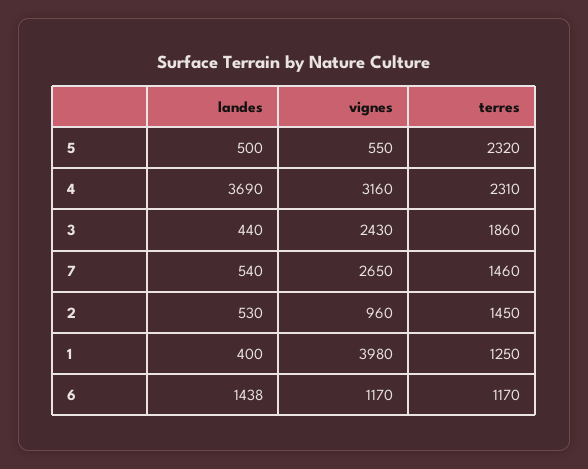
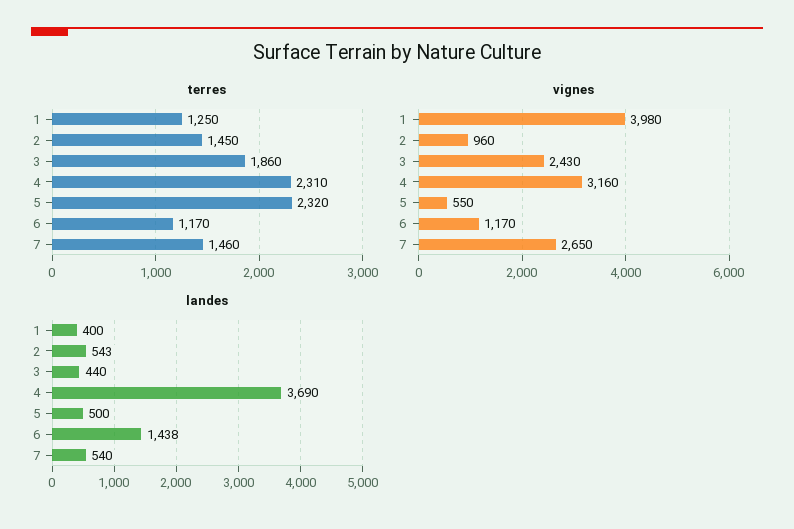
  {
    "landes": {
      "5": 500,
      "4": 3690,
      "3": 440,
      "7": 540,
-     "2": 530,
+     "2": 543,
      "1": 400,
      "6": 1438
    },
    "vignes": {
      "5": 550,
      "4": 3160,
      "3": 2430,
      "7": 2650,
      "2": 960,
      "1": 3980,
      "6": 1170
    },
    "terres": {
      "5": 2320,
      "4": 2310,
      "3": 1860,
      "7": 1460,
      "2": 1450,
      "1": 1250,
      "6": 1170
    }
  }

